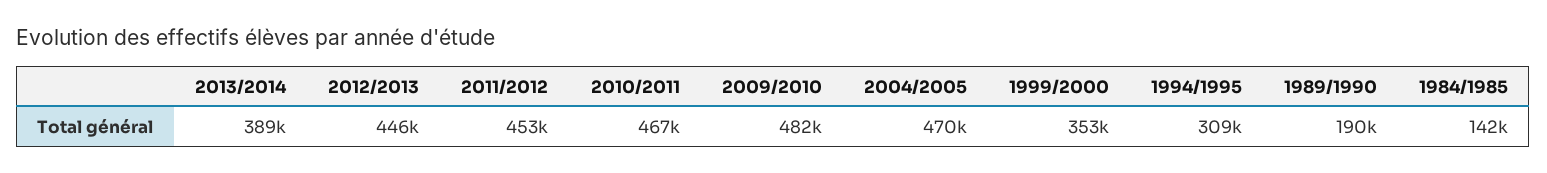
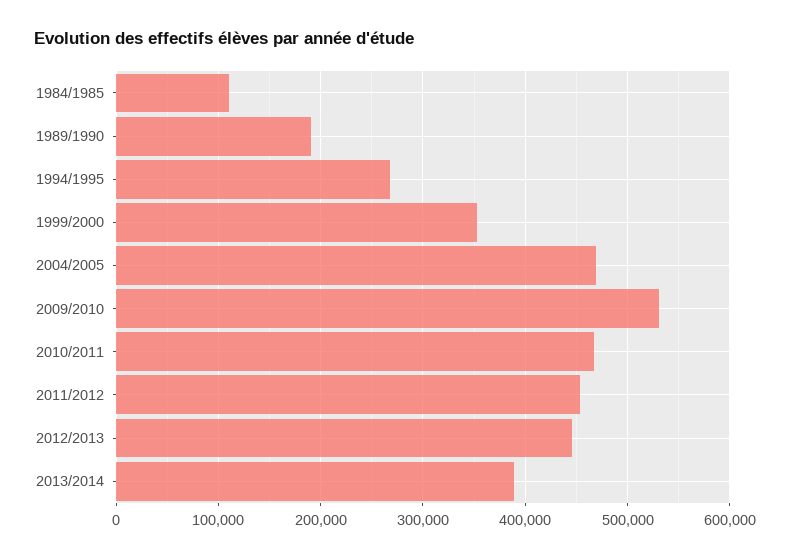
  {
    "2013/2014": 389000,
    "2012/2013": 446000,
    "2011/2012": 453000,
    "2010/2011": 467000,
-   "2009/2010": 482000,
+   "2009/2010": 530000,
    "2004/2005": 470000,
    "1999/2000": 353000,
-   "1994/1995": 309000,
+   "1994/1995": 270000,
    "1989/1990": 190000,
-   "1984/1985": 142000
+   "1984/1985": 110000
  }

